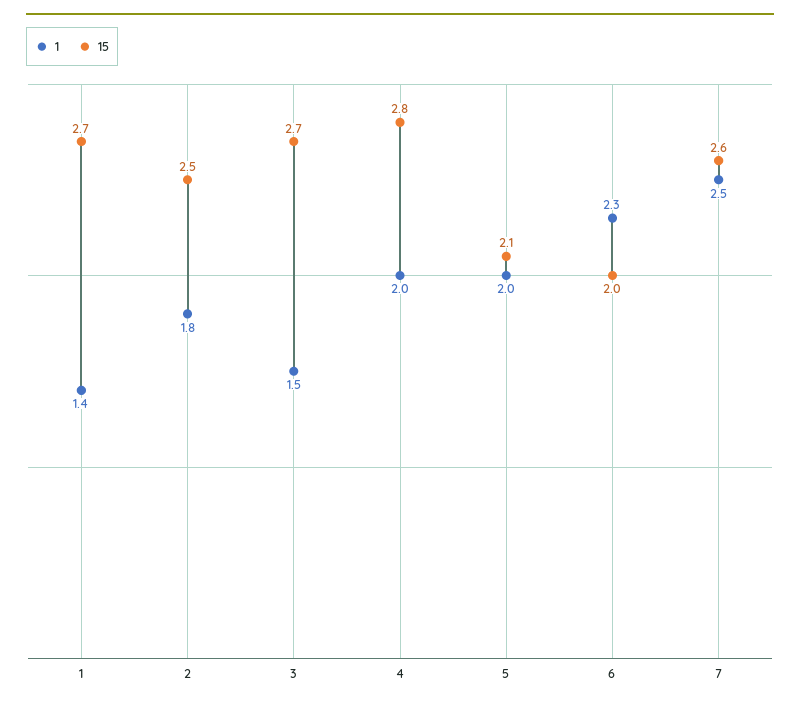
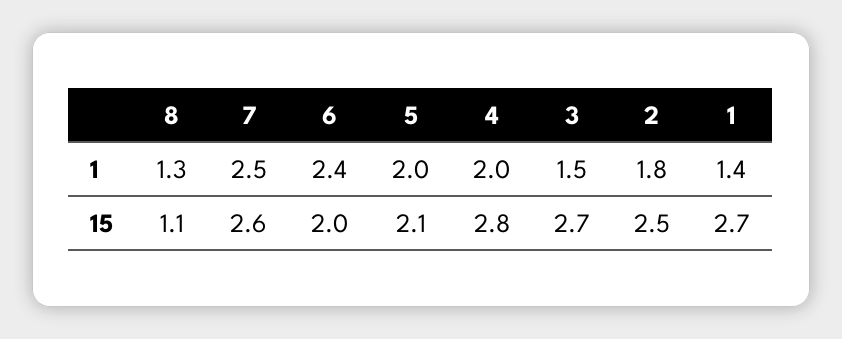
  {
    "1": {
      "1": 1.4,
      "2": 1.8,
      "3": 1.5,
      "4": 2,
      "5": 2,
-     "6": 2.3,
+     "6": 2.4,
-     "7": 2.5
+     "7": 2.5,
+     "8": 1.3
    },
    "15": {
      "1": 2.7,
      "2": 2.5,
      "3": 2.7,
      "4": 2.8,
      "5": 2.1,
      "6": 2,
-     "7": 2.6
+     "7": 2.6,
+     "8": 1.1
    }
  }

